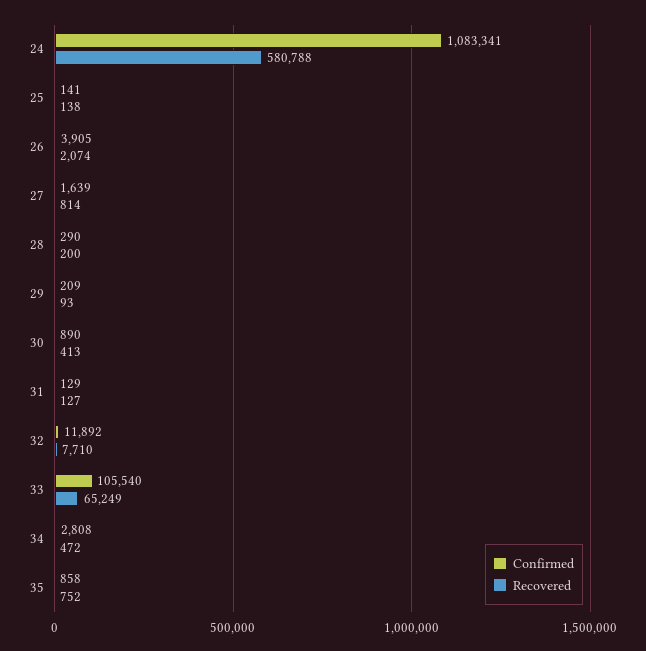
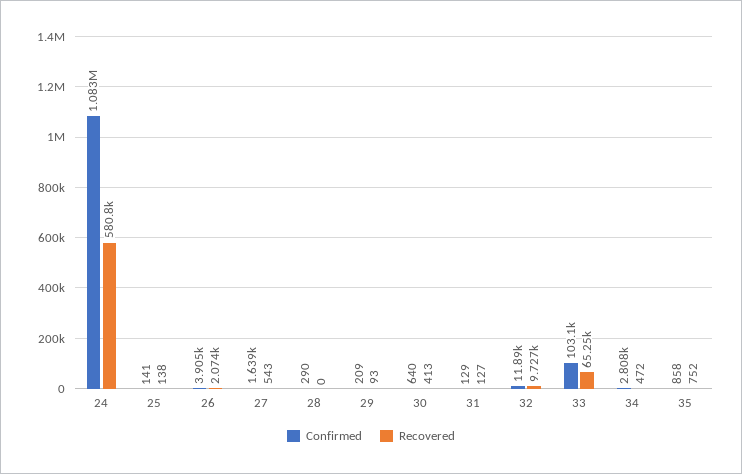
  {
    "Confirmed": {
      "24": 1083341,
      "25": 141,
      "26": 3905,
      "27": 1639,
      "28": 290,
      "29": 209,
-     "30": 890,
+     "30": 640,
      "31": 129,
      "32": 11892,
-     "33": 105540,
+     "33": 103100,
      "34": 2808,
      "35": 858
    },
    "Recovered": {
      "24": 580788,
      "25": 138,
      "26": 2074,
-     "27": 814,
+     "27": 543,
-     "28": 200,
+     "28": 0,
      "29": 93,
      "30": 413,
      "31": 127,
-     "32": 7710,
+     "32": 9727,
      "33": 65249,
      "34": 472,
      "35": 752
    }
  }

